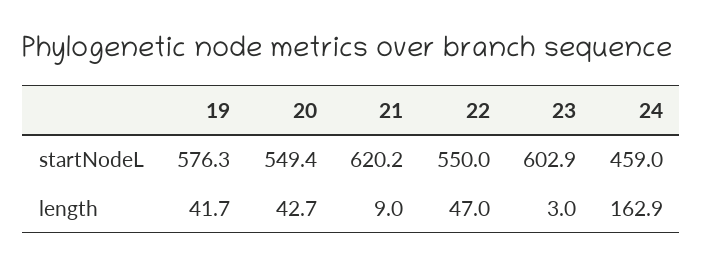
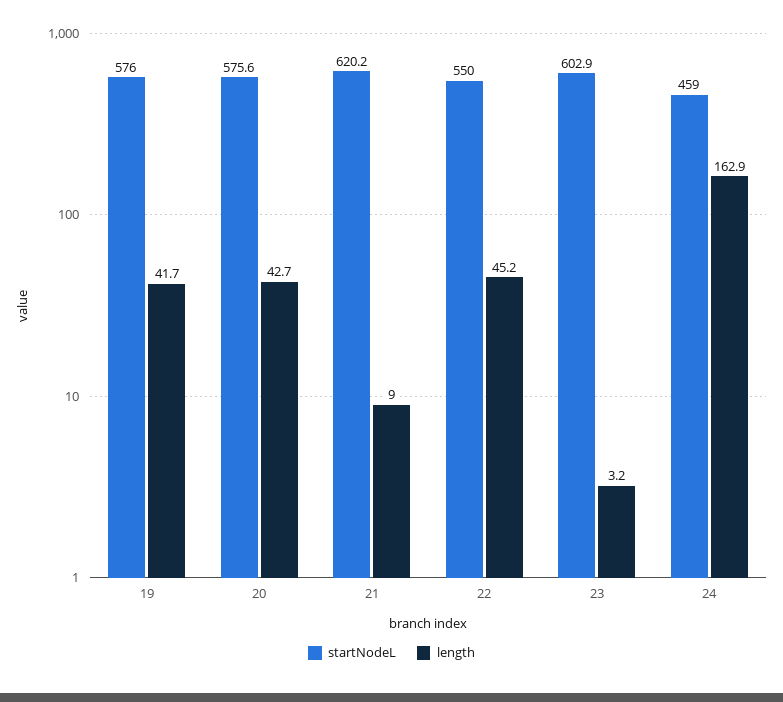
  {
    "startNodeL": {
-     "19": 576.3,
+     "19": 576,
-     "20": 549.4,
+     "20": 575.6,
      "21": 620.2,
      "22": 550,
      "23": 602.9,
      "24": 459
    },
    "length": {
      "19": 41.7,
      "20": 42.7,
      "21": 9,
-     "22": 47,
+     "22": 45.2,
-     "23": 3,
+     "23": 3.2,
      "24": 162.9
    }
  }

